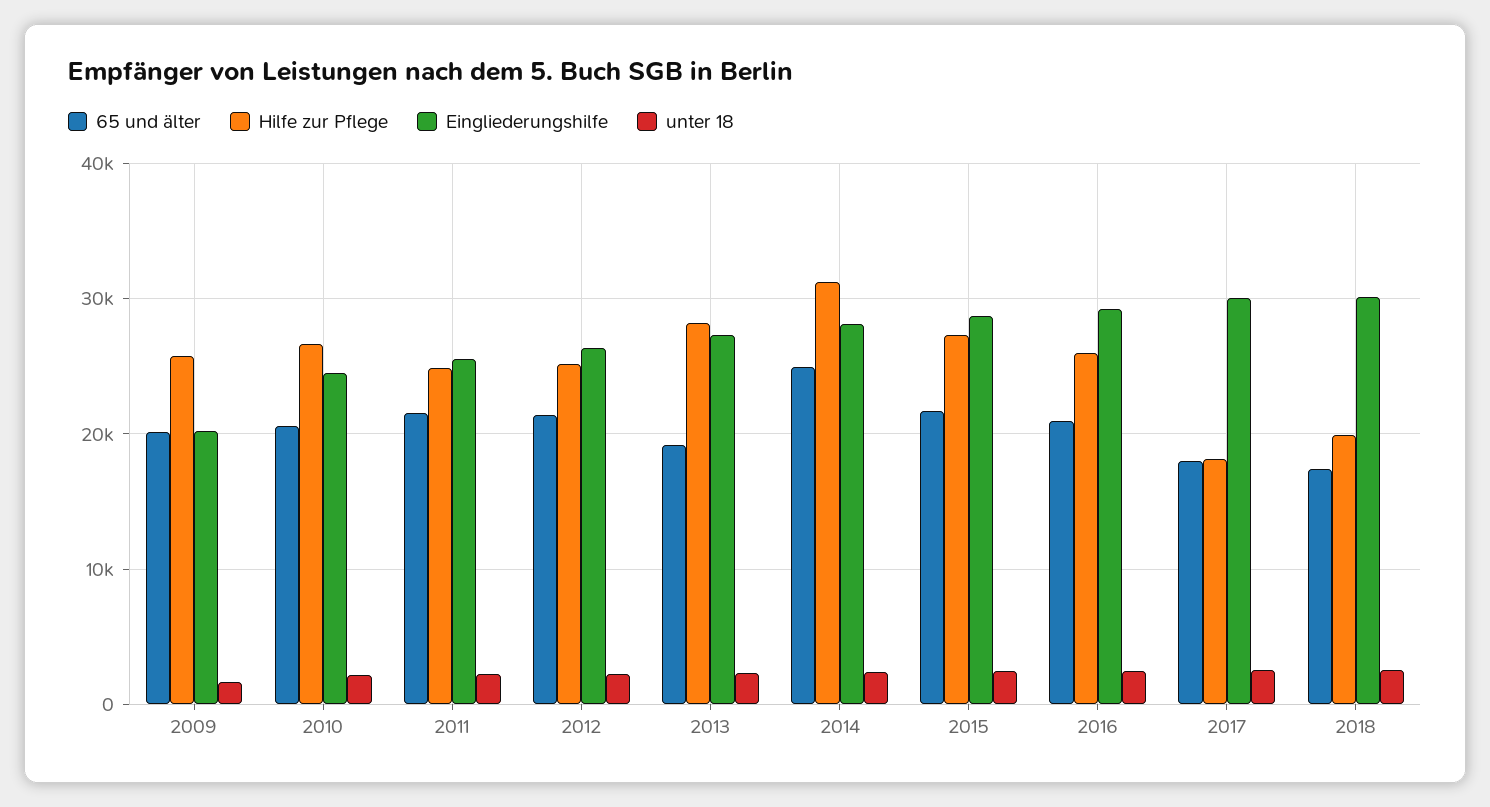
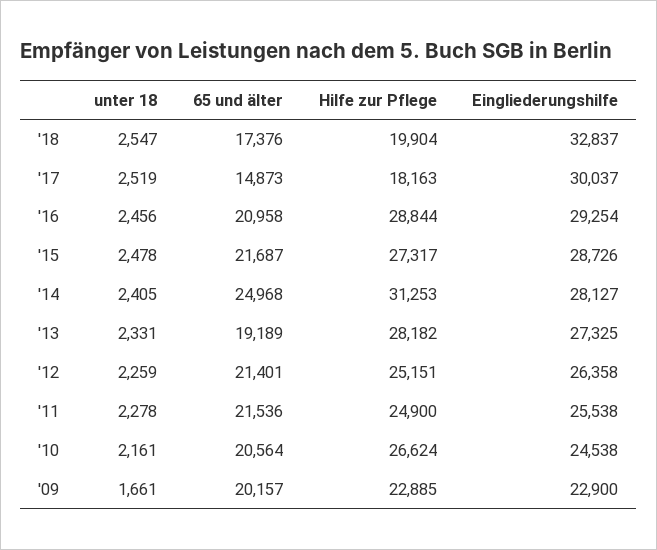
  {
    "65 und älter": {
      "2009": 20157,
      "2010": 20564,
      "2011": 21536,
      "2012": 21401,
      "2013": 19189,
      "2014": 24968,
      "2015": 21687,
      "2016": 20958,
-     "2017": 18000,
+     "2017": 14873,
      "2018": 17376
    },
    "Hilfe zur Pflege": {
-     "2009": 26000,
+     "2009": 22885,
      "2010": 26624,
      "2011": 24900,
      "2012": 25151,
      "2013": 28182,
      "2014": 31253,
      "2015": 27317,
-     "2016": 26000,
+     "2016": 28844,
      "2017": 18163,
      "2018": 19904
    },
    "Eingliederungshilfe": {
-     "2009": 20000,
+     "2009": 22900,
      "2010": 24538,
      "2011": 25538,
      "2012": 26358,
      "2013": 27325,
      "2014": 28127,
      "2015": 28726,
      "2016": 29254,
      "2017": 30037,
-     "2018": 30000
+     "2018": 32837
    },
    "unter 18": {
      "2009": 1661,
      "2010": 2161,
      "2011": 2278,
      "2012": 2259,
      "2013": 2331,
      "2014": 2405,
      "2015": 2478,
      "2016": 2456,
      "2017": 2519,
      "2018": 2547
    }
  }

